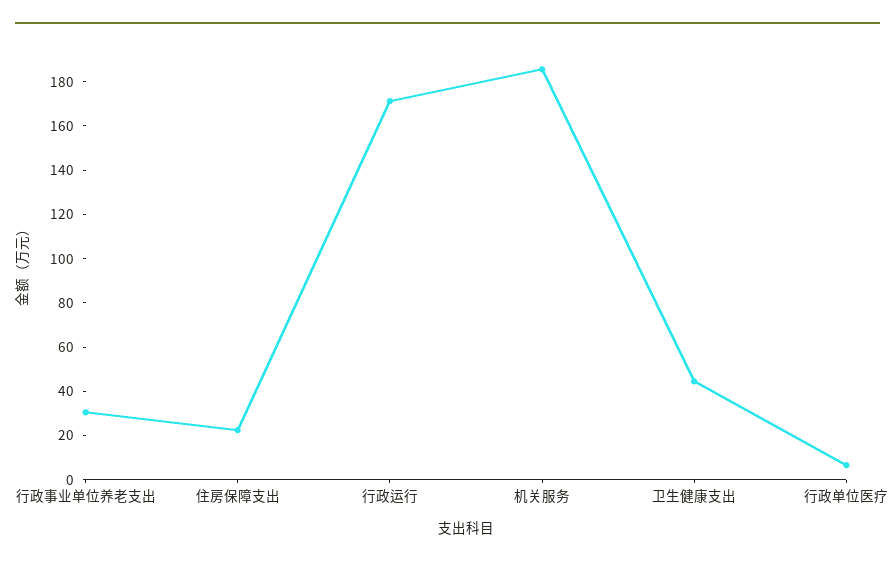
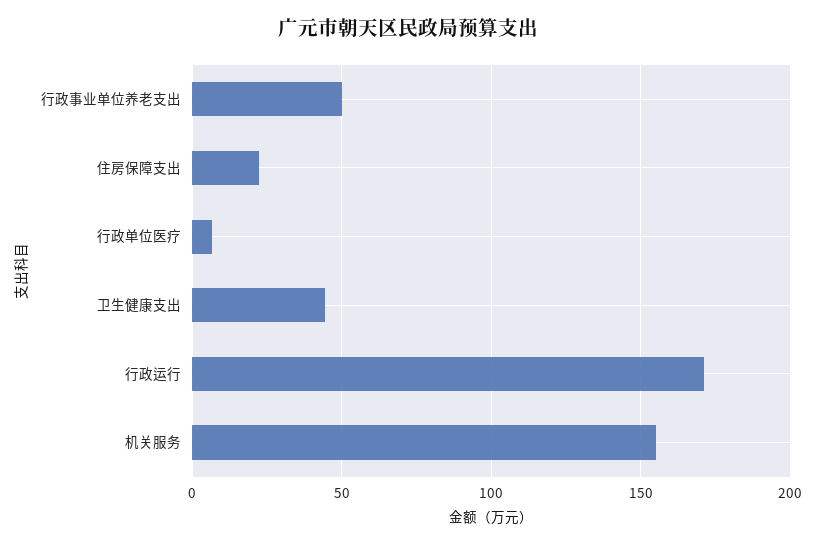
  {
-   "行政事业单位养老支出": 30,
+   "行政事业单位养老支出": 50,
    "住房保障支出": 20,
    "行政运行": 170,
-   "机关服务": 185,
+   "机关服务": 155,
    "卫生健康支出": 45,
    "行政单位医疗": 5
  }

